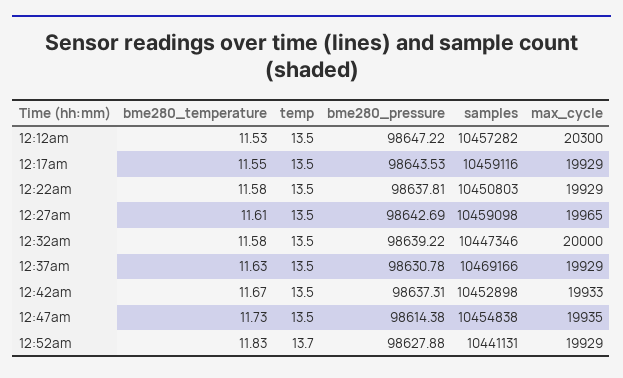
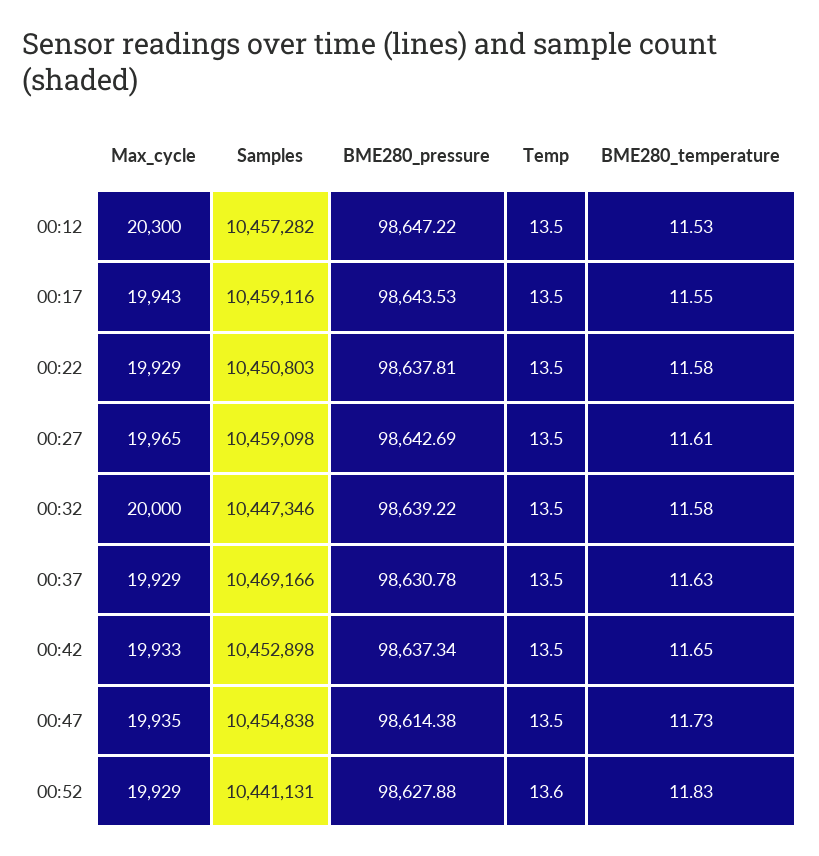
  {
    "bme280_temperature": {
      "12:12am": 11.53,
      "12:17am": 11.55,
      "12:22am": 11.58,
      "12:27am": 11.61,
      "12:32am": 11.58,
      "12:37am": 11.63,
-     "12:42am": 11.67,
+     "12:42am": 11.65,
      "12:47am": 11.73,
      "12:52am": 11.83
    },
    "temp": {
      "12:12am": 13.5,
      "12:17am": 13.5,
      "12:22am": 13.5,
      "12:27am": 13.5,
      "12:32am": 13.5,
      "12:37am": 13.5,
      "12:42am": 13.5,
      "12:47am": 13.5,
-     "12:52am": 13.7
+     "12:52am": 13.6
    },
    "bme280_pressure": {
      "12:12am": 98647.22,
      "12:17am": 98643.53,
      "12:22am": 98637.81,
      "12:27am": 98642.69,
      "12:32am": 98639.22,
      "12:37am": 98630.78,
-     "12:42am": 98637.31,
+     "12:42am": 98637.34,
      "12:47am": 98614.38,
      "12:52am": 98627.88
    },
    "samples": {
      "12:12am": 10457282,
      "12:17am": 10459116,
      "12:22am": 10450803,
      "12:27am": 10459098,
      "12:32am": 10447346,
      "12:37am": 10469166,
      "12:42am": 10452898,
      "12:47am": 10454838,
      "12:52am": 10441131
    },
    "max_cycle": {
      "12:12am": 20300,
-     "12:17am": 19929,
+     "12:17am": 19943,
      "12:22am": 19929,
      "12:27am": 19965,
      "12:32am": 20000,
      "12:37am": 19929,
      "12:42am": 19933,
      "12:47am": 19935,
      "12:52am": 19929
    }
  }

